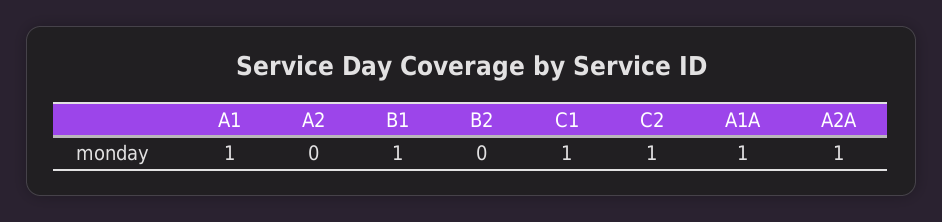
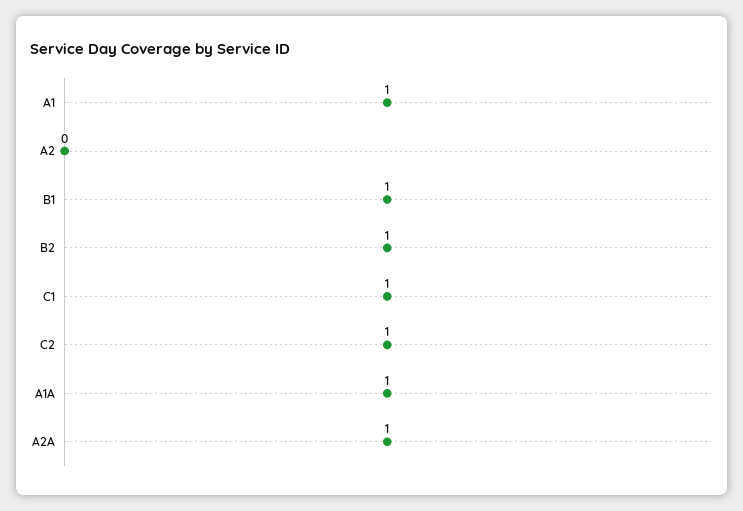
  {
    "A1": 1,
    "A2": 0,
    "B1": 1,
-   "B2": 0,
+   "B2": 1,
    "C1": 1,
    "C2": 1,
    "A1A": 1,
    "A2A": 1
  }

